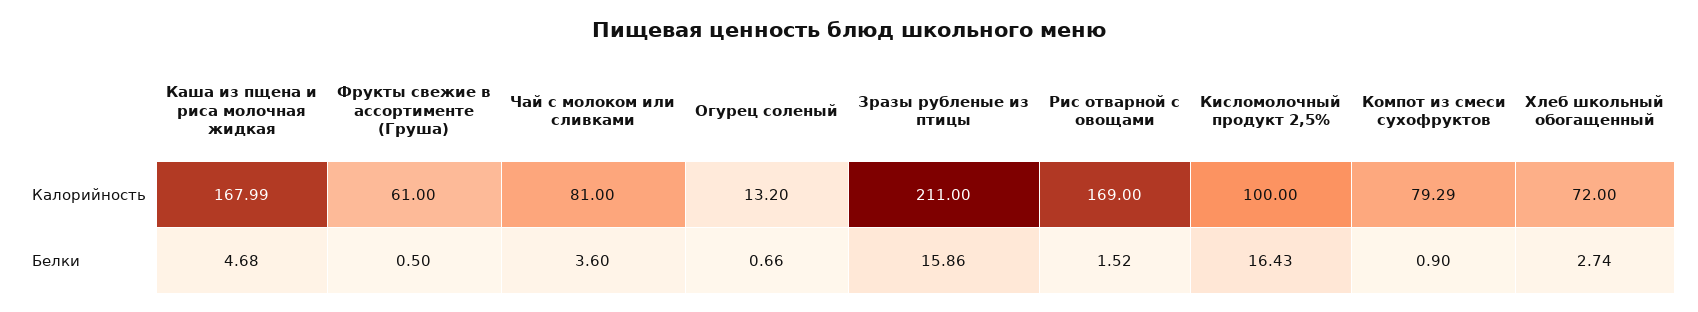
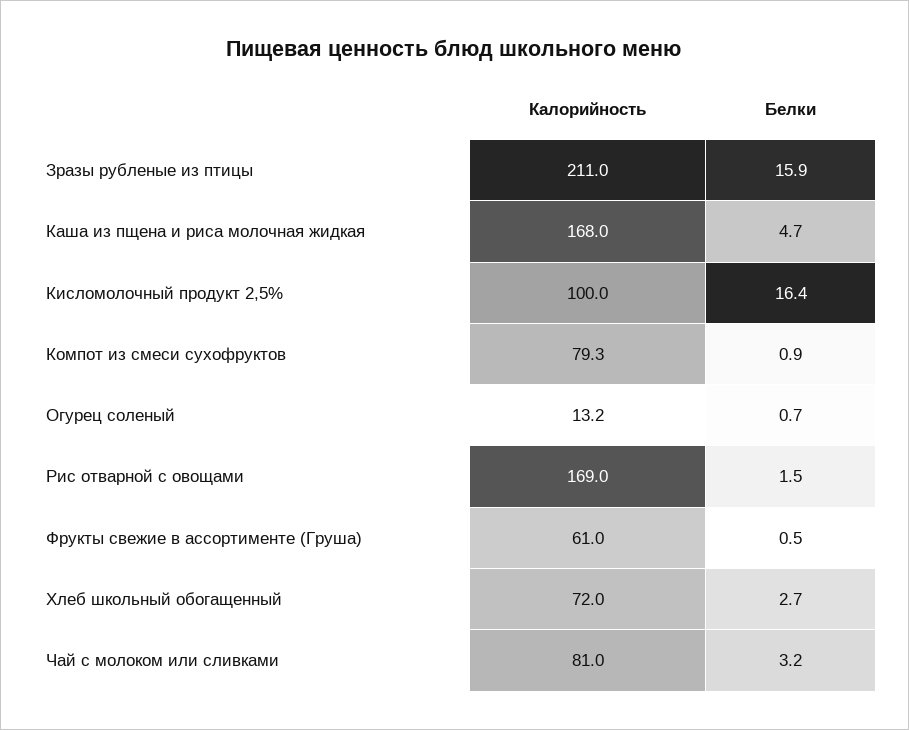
  {
    "Каша из пщена и риса молочная жидкая": {
      "Калорийность": 167.99,
      "Белки": 4.68
    },
    "Фрукты свежие в ассортименте (Груша)": {
      "Калорийность": 61,
      "Белки": 0.5
    },
    "Чай с молоком или сливками": {
      "Калорийность": 81,
-     "Белки": 3.6
+     "Белки": 3.2
    },
    "Огурец соленый": {
      "Калорийность": 13.2,
      "Белки": 0.66
    },
    "Зразы рубленые из птицы": {
      "Калорийность": 211,
      "Белки": 15.86
    },
    "Рис отварной с овощами": {
      "Калорийность": 169,
      "Белки": 1.52
    },
    "Кисломолочный продукт 2,5%": {
      "Калорийность": 100,
      "Белки": 16.43
    },
    "Компот из смеси сухофруктов": {
      "Калорийность": 79.29,
      "Белки": 0.9
    },
    "Хлеб школьный обогащенный": {
      "Калорийность": 72,
      "Белки": 2.74
    }
  }

